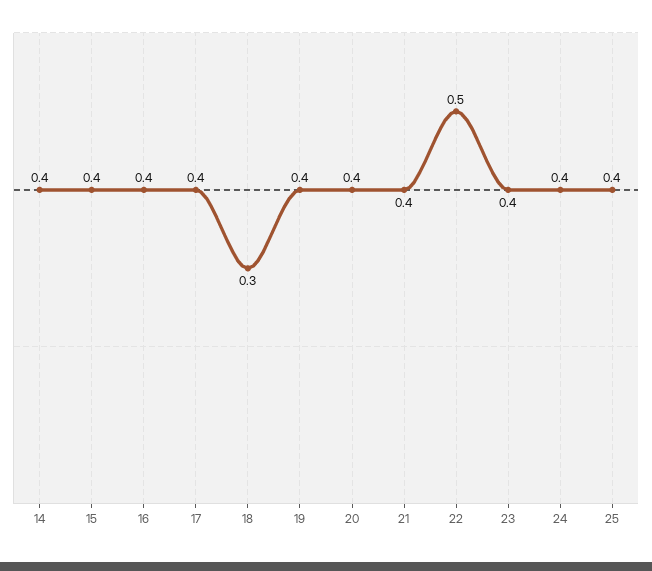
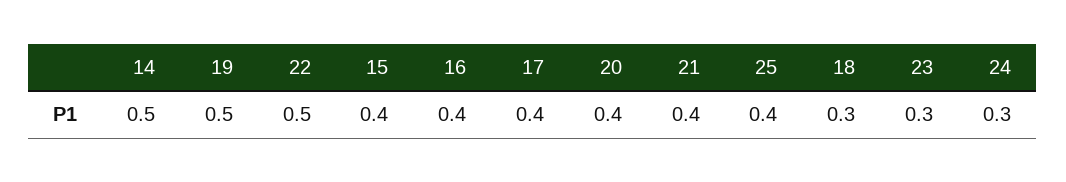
  {
-   "14": 0.4,
+   "14": 0.5,
    "15": 0.4,
    "16": 0.4,
    "17": 0.4,
    "18": 0.3,
-   "19": 0.4,
+   "19": 0.5,
    "20": 0.4,
    "21": 0.4,
    "22": 0.5,
-   "23": 0.4,
+   "23": 0.3,
-   "24": 0.4,
+   "24": 0.3,
    "25": 0.4
  }

